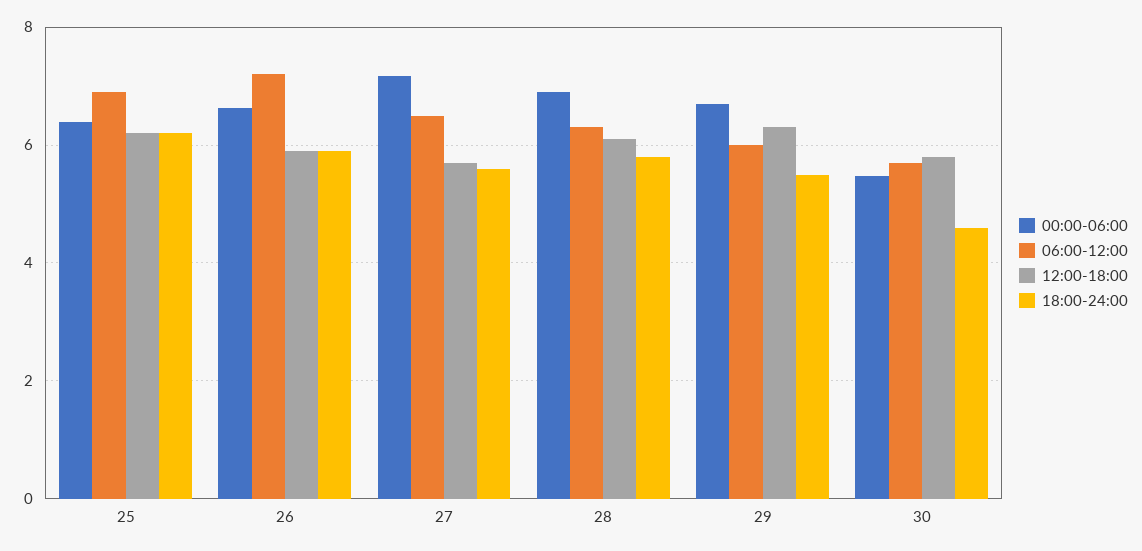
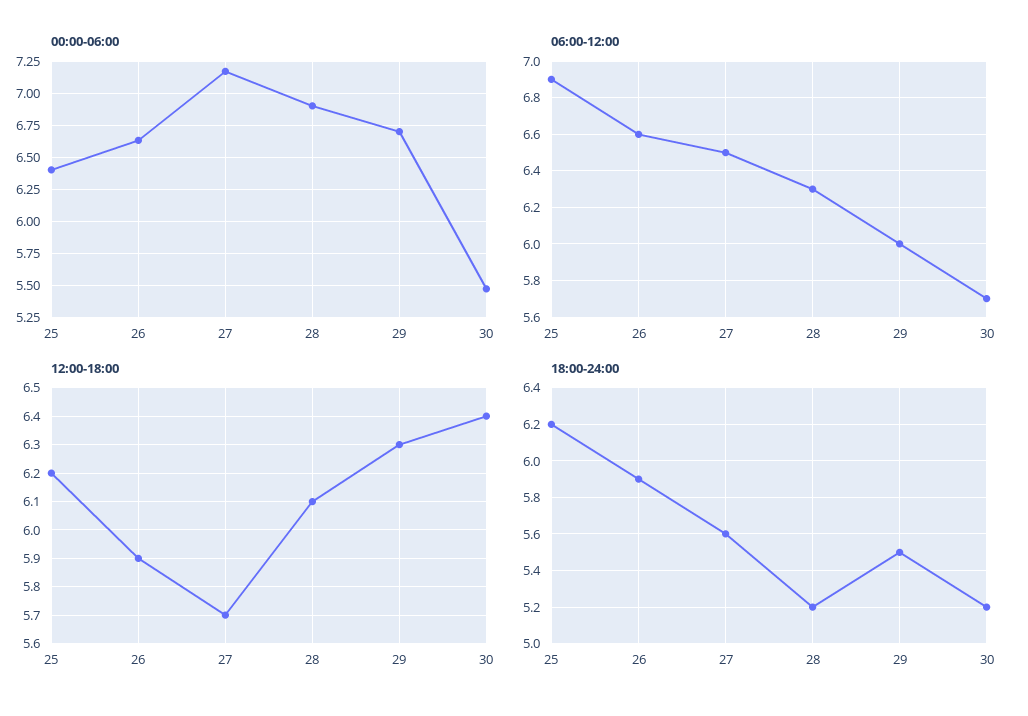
  {
    "00:00-06:00": {
      "25": 6.4,
      "26": 6.65,
      "27": 7.15,
      "28": 6.9,
      "29": 6.7,
      "30": 5.45
    },
    "06:00-12:00": {
      "25": 6.9,
-     "26": 7.2,
+     "26": 6.6,
      "27": 6.5,
      "28": 6.3,
      "29": 6,
      "30": 5.7
    },
    "12:00-18:00": {
      "25": 6.2,
      "26": 5.9,
      "27": 5.7,
      "28": 6.1,
      "29": 6.3,
-     "30": 5.8
+     "30": 6.4
    },
    "18:00-24:00": {
      "25": 6.2,
      "26": 5.9,
      "27": 5.6,
-     "28": 5.8,
+     "28": 5.2,
      "29": 5.5,
-     "30": 4.6
+     "30": 5.2
    }
  }

